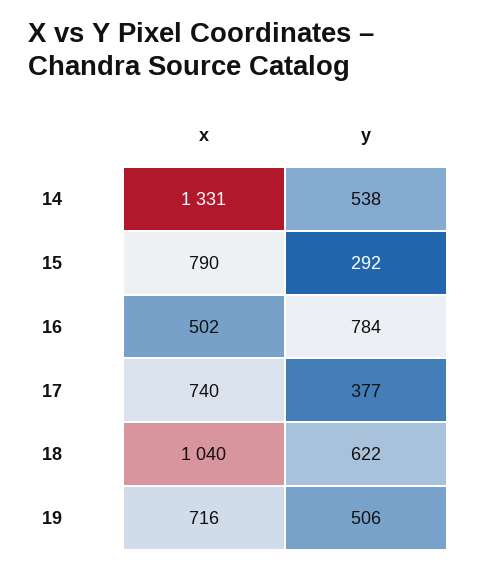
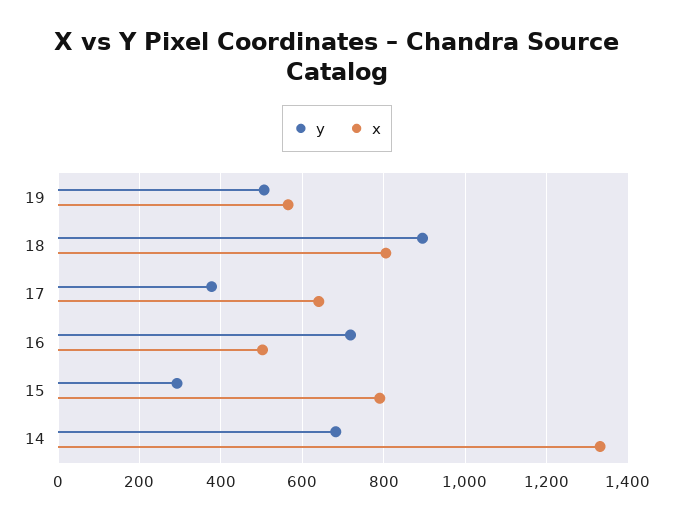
  {
    "x": {
      "14": 1331,
      "15": 790,
      "16": 502,
-     "17": 740,
+     "17": 640,
-     "18": 1040,
+     "18": 800,
-     "19": 716
+     "19": 560
    },
    "y": {
-     "14": 538,
+     "14": 680,
      "15": 292,
-     "16": 784,
+     "16": 720,
      "17": 377,
-     "18": 622,
+     "18": 900,
      "19": 506
    }
  }

